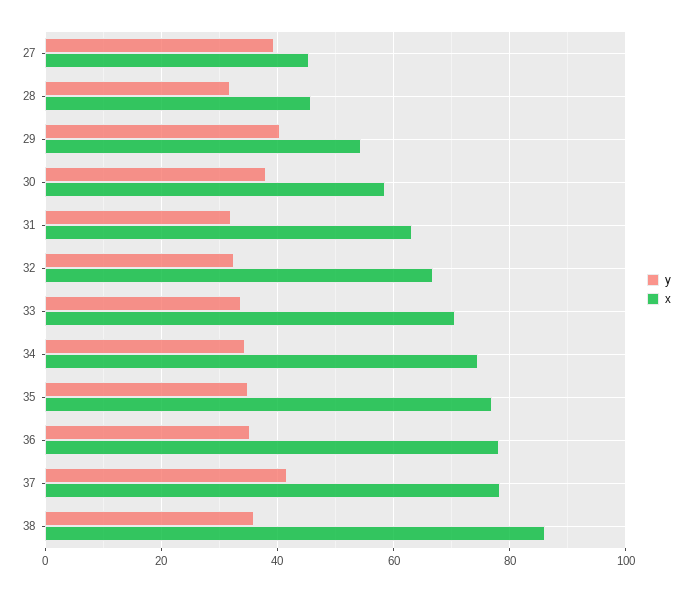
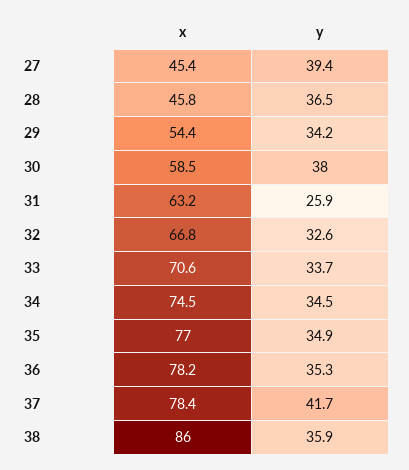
  {
    "y": {
      "27": 39.4,
-     "28": 32,
+     "28": 36.5,
-     "29": 40,
+     "29": 34.2,
      "30": 38,
-     "31": 32,
+     "31": 25.9,
      "32": 32.6,
      "33": 33.7,
      "34": 34.5,
      "35": 34.9,
      "36": 35.3,
      "37": 41.7,
      "38": 35.9
    },
    "x": {
      "27": 45.4,
      "28": 45.8,
      "29": 54.4,
      "30": 58.5,
      "31": 63.2,
      "32": 66.8,
      "33": 70.6,
      "34": 74.5,
      "35": 77,
      "36": 78.2,
      "37": 78.4,
      "38": 86
    }
  }

